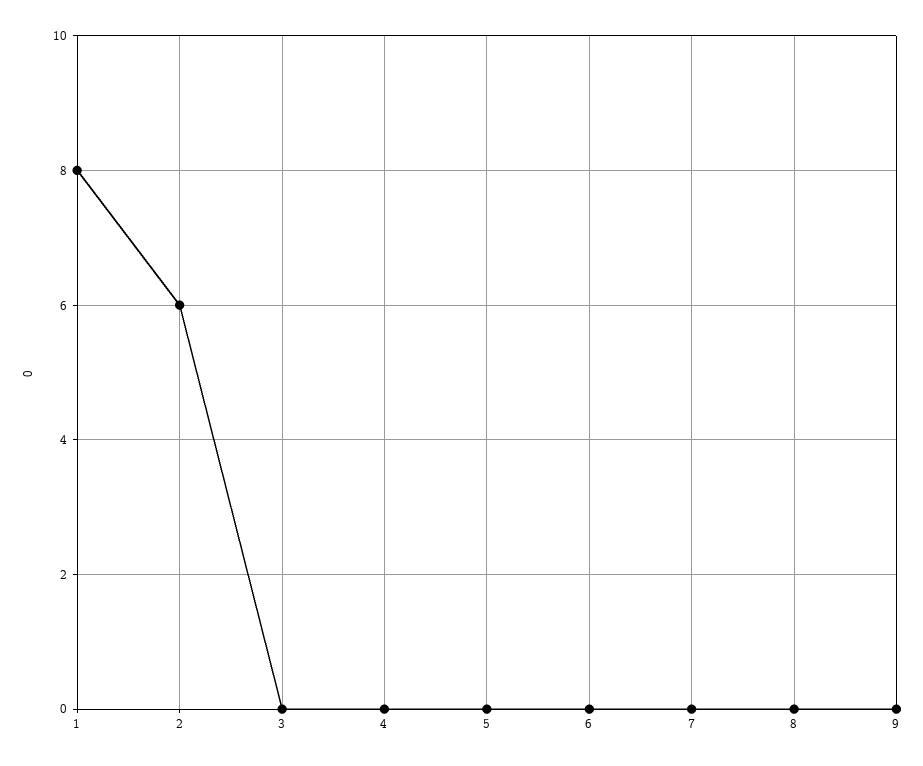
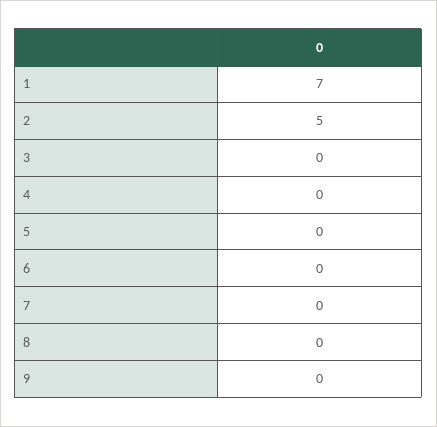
  {
-   "1": 8,
+   "1": 7,
-   "2": 6,
+   "2": 5,
    "3": 0,
    "4": 0,
    "5": 0,
    "6": 0,
    "7": 0,
    "8": 0,
    "9": 0
  }

